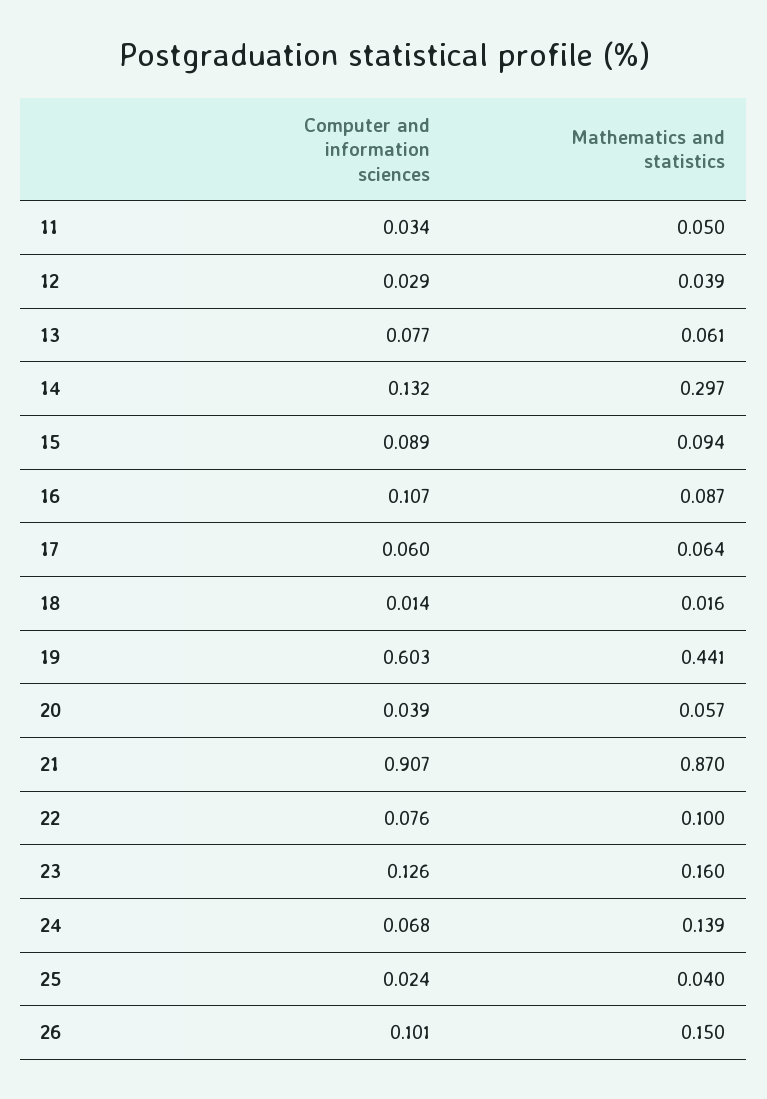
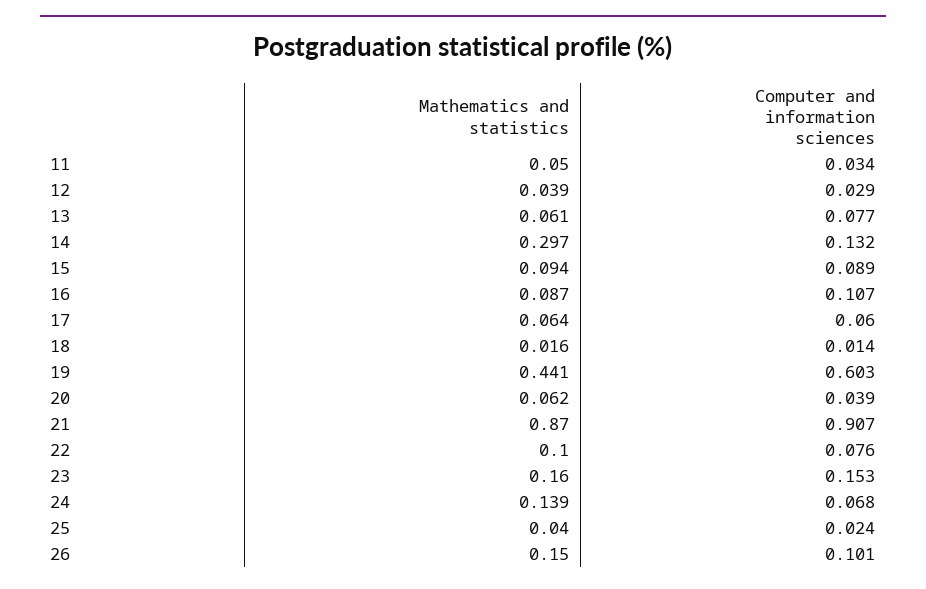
  {
    "Computer and information sciences": {
      "11": 0.034,
      "12": 0.029,
      "13": 0.077,
      "14": 0.132,
      "15": 0.089,
      "16": 0.107,
      "17": 0.06,
      "18": 0.014,
      "19": 0.603,
      "20": 0.039,
      "21": 0.907,
      "22": 0.076,
-     "23": 0.126,
+     "23": 0.153,
      "24": 0.068,
      "25": 0.024,
      "26": 0.101
    },
    "Mathematics and statistics": {
      "11": 0.05,
      "12": 0.039,
      "13": 0.061,
      "14": 0.297,
      "15": 0.094,
      "16": 0.087,
      "17": 0.064,
      "18": 0.016,
      "19": 0.441,
-     "20": 0.057,
+     "20": 0.062,
      "21": 0.87,
      "22": 0.1,
      "23": 0.16,
      "24": 0.139,
      "25": 0.04,
      "26": 0.15
    }
  }

